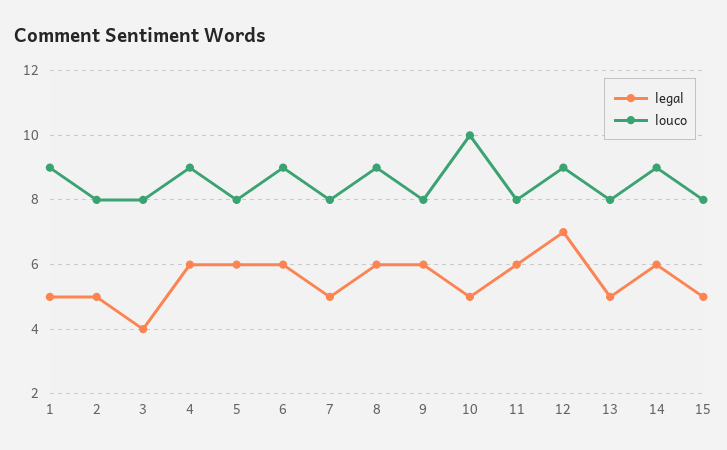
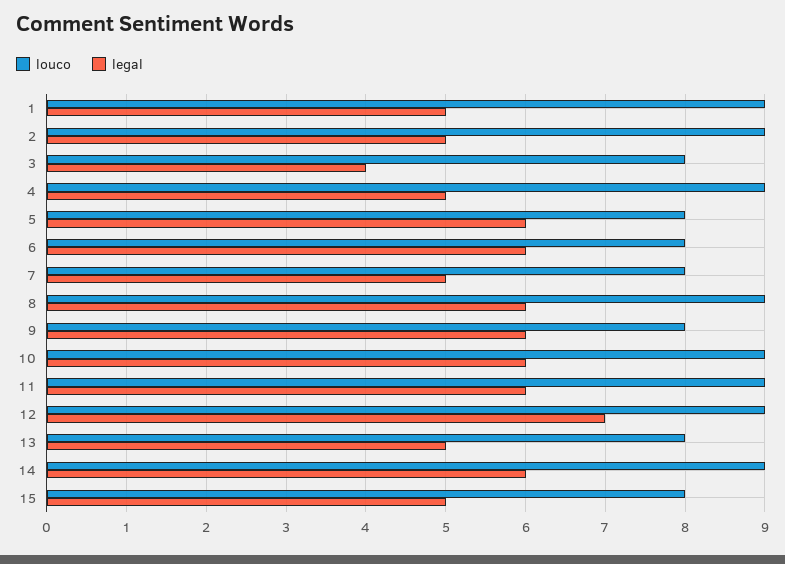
  {
    "legal": {
      "1": 5,
      "2": 5,
      "3": 4,
-     "4": 6,
+     "4": 5,
      "5": 6,
      "6": 6,
      "7": 5,
      "8": 6,
      "9": 6,
-     "10": 5,
+     "10": 6,
      "11": 6,
      "12": 7,
      "13": 5,
      "14": 6,
      "15": 5
    },
    "louco": {
      "1": 9,
-     "2": 8,
+     "2": 9,
      "3": 8,
      "4": 9,
      "5": 8,
-     "6": 9,
+     "6": 8,
      "7": 8,
      "8": 9,
      "9": 8,
-     "10": 10,
+     "10": 9,
-     "11": 8,
+     "11": 9,
      "12": 9,
      "13": 8,
      "14": 9,
      "15": 8
    }
  }

